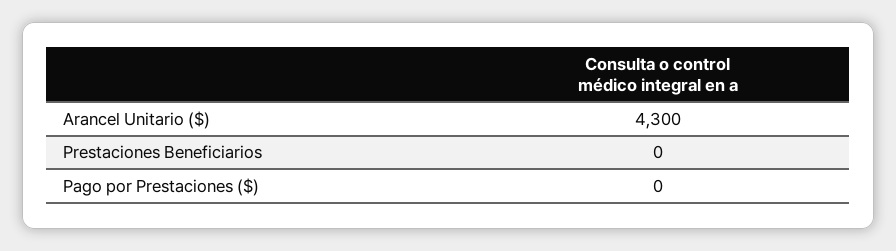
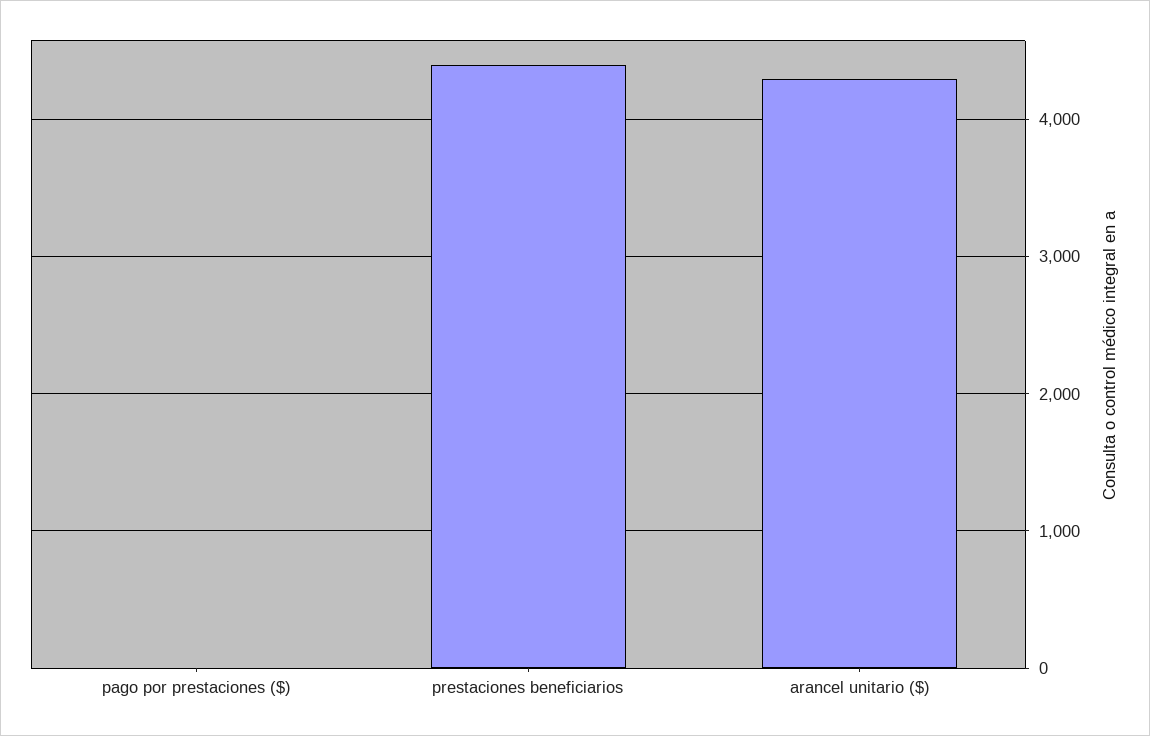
  {
    "Arancel Unitario ($)": 4300,
-   "Prestaciones Beneficiarios": 0,
+   "Prestaciones Beneficiarios": 4400,
    "Pago por Prestaciones ($)": 0
  }

